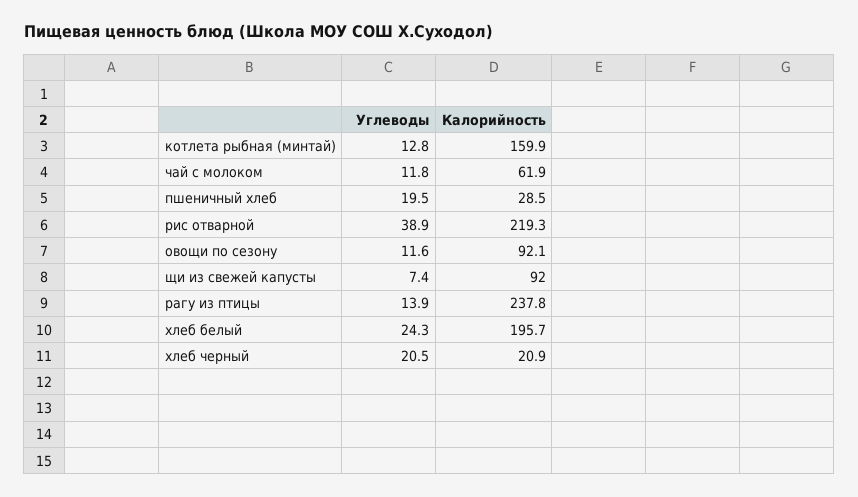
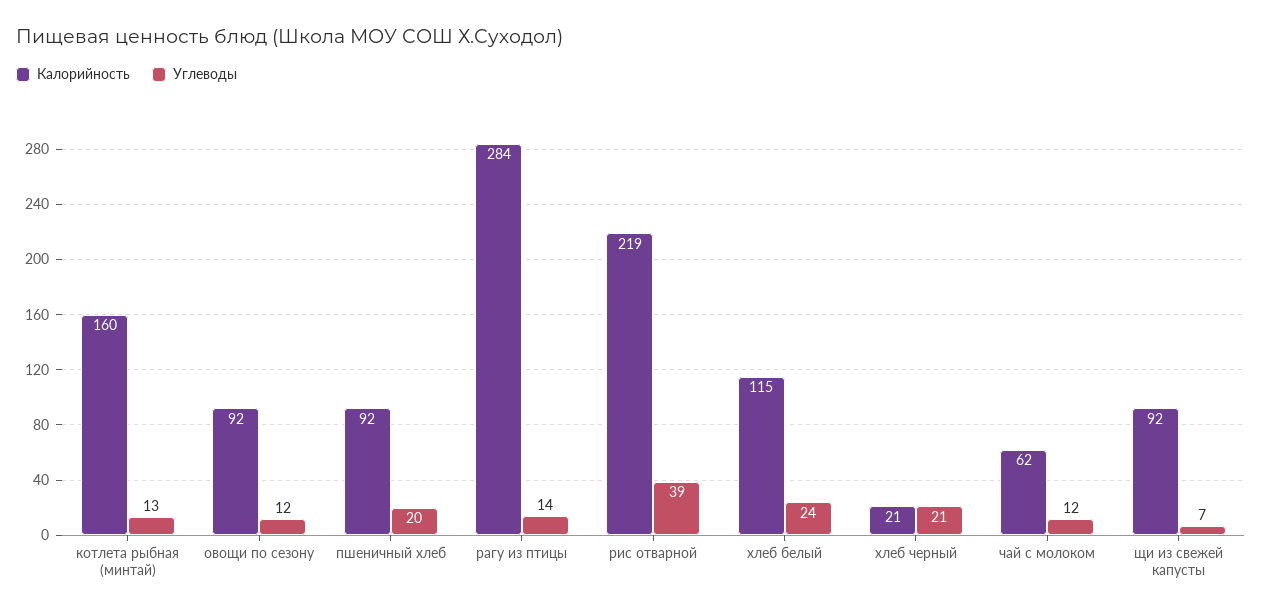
  {
    "Углеводы": {
      "котлета рыбная (минтай)": 12.8,
      "чай с молоком": 11.8,
      "пшеничный хлеб": 19.5,
      "рис отварной": 38.9,
      "овощи по сезону": 11.6,
      "щи из свежей капусты": 7.4,
      "рагу из птицы": 13.9,
      "хлеб белый": 24.3,
      "хлеб черный": 20.5
    },
    "Калорийность": {
      "котлета рыбная (минтай)": 159.9,
      "чай с молоком": 61.9,
-     "пшеничный хлеб": 28.5,
+     "пшеничный хлеб": 92,
      "рис отварной": 219.3,
      "овощи по сезону": 92.1,
      "щи из свежей капусты": 92,
-     "рагу из птицы": 237.8,
+     "рагу из птицы": 284,
-     "хлеб белый": 195.7,
+     "хлеб белый": 115,
      "хлеб черный": 20.9
    }
  }

